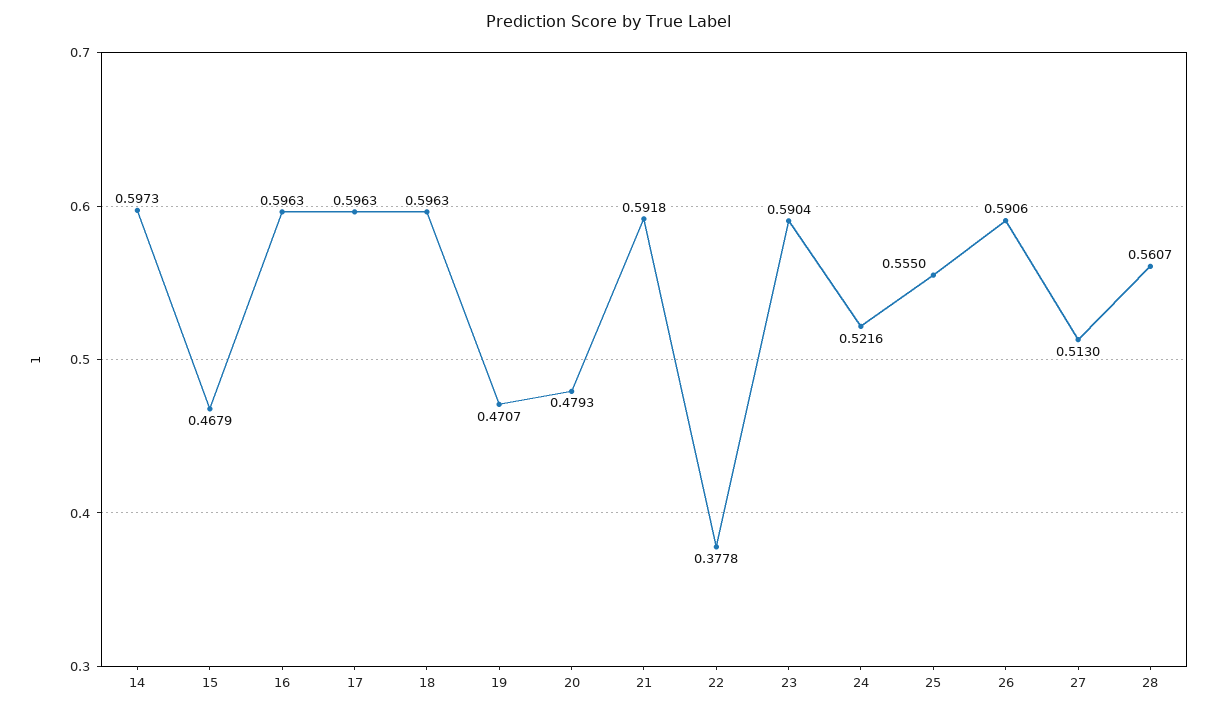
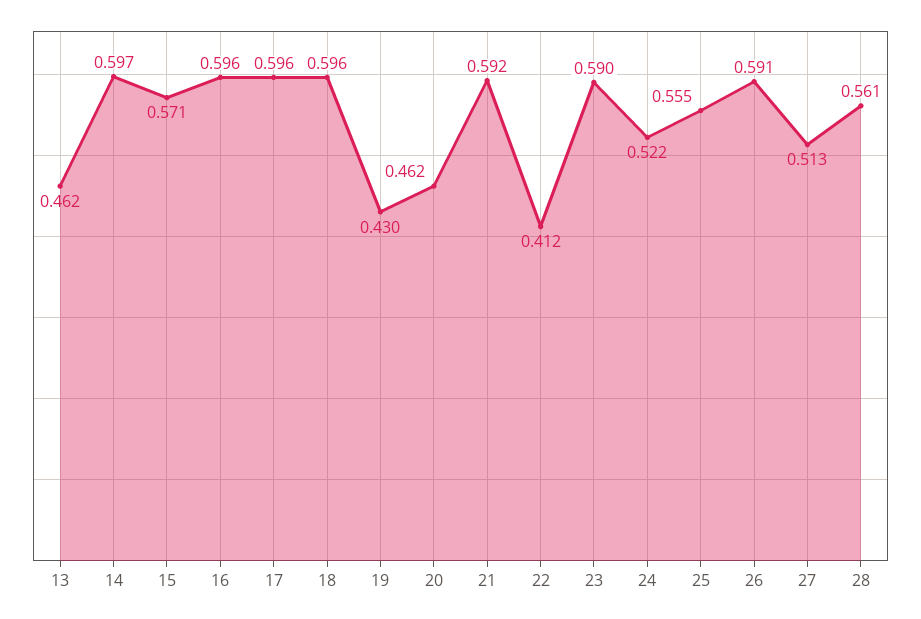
  {
    "14": 0.5973,
-   "15": 0.4679,
+   "15": 0.571,
    "16": 0.5963,
    "17": 0.5963,
    "18": 0.5963,
-   "19": 0.4707,
+   "19": 0.43,
-   "20": 0.4793,
+   "20": 0.462,
    "21": 0.5918,
-   "22": 0.3778,
+   "22": 0.412,
    "23": 0.5904,
    "24": 0.5216,
    "25": 0.555,
    "26": 0.5906,
    "27": 0.513,
-   "28": 0.5607
+   "28": 0.5607,
+   "13": 0.462
  }

